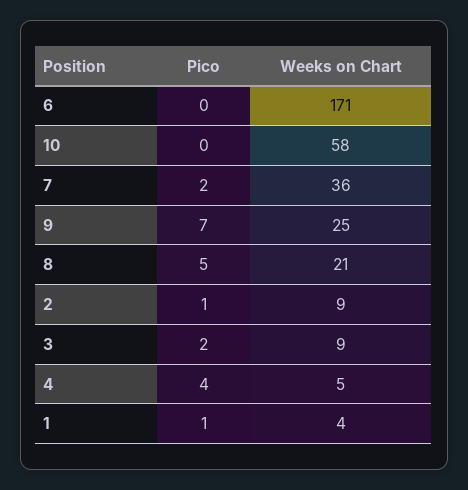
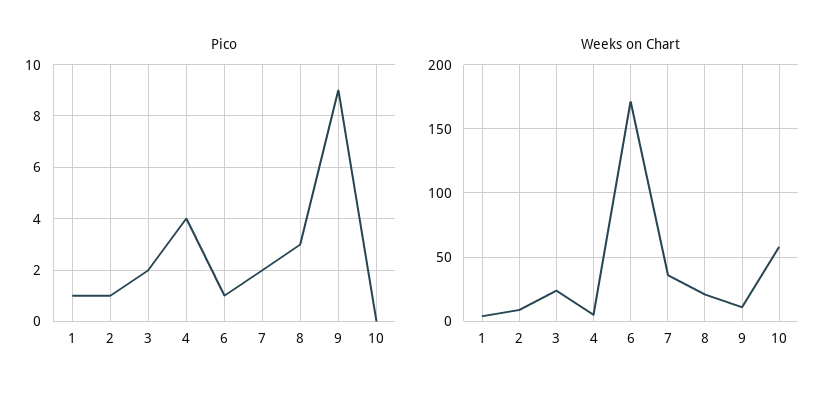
  {
    "Pico": {
-     "6": 0,
+     "6": 1,
      "10": 0,
      "7": 2,
-     "9": 7,
+     "9": 9,
-     "8": 5,
+     "8": 3,
      "2": 1,
      "3": 2,
      "4": 4,
      "1": 1
    },
    "Weeks on Chart": {
      "6": 171,
      "10": 58,
      "7": 36,
-     "9": 25,
+     "9": 10,
      "8": 21,
      "2": 9,
-     "3": 9,
+     "3": 25,
      "4": 5,
      "1": 4
    }
  }

